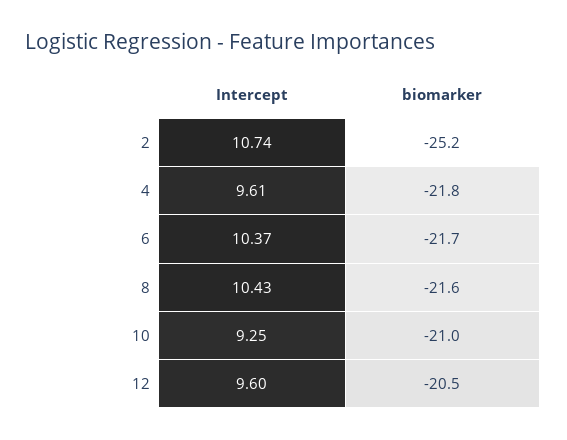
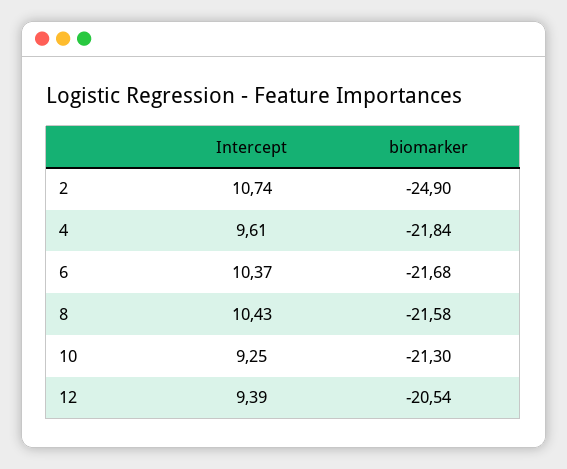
  {
    "Intercept": {
      "2": 10.74,
      "4": 9.61,
      "6": 10.37,
      "8": 10.43,
      "10": 9.25,
-     "12": 9.6
+     "12": 9.39
    },
    "biomarker": {
-     "2": -25.2,
+     "2": -24.9,
      "4": -21.84,
      "6": -21.68,
      "8": -21.58,
-     "10": -21,
+     "10": -21.3,
      "12": -20.54
    }
  }

